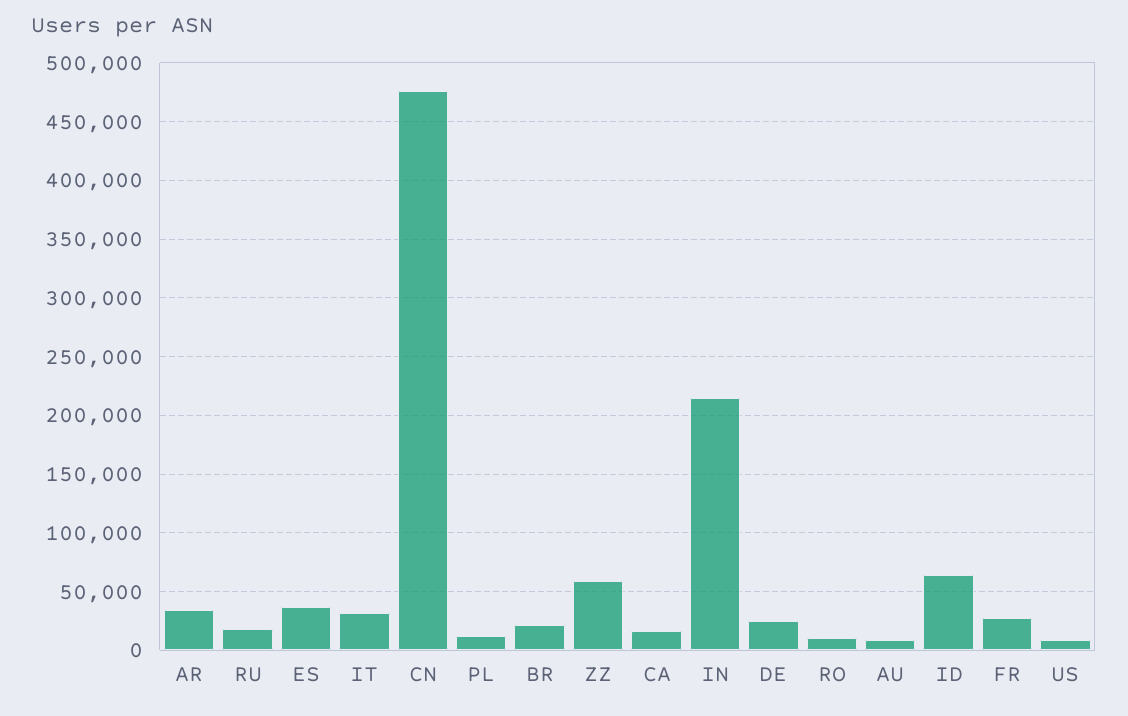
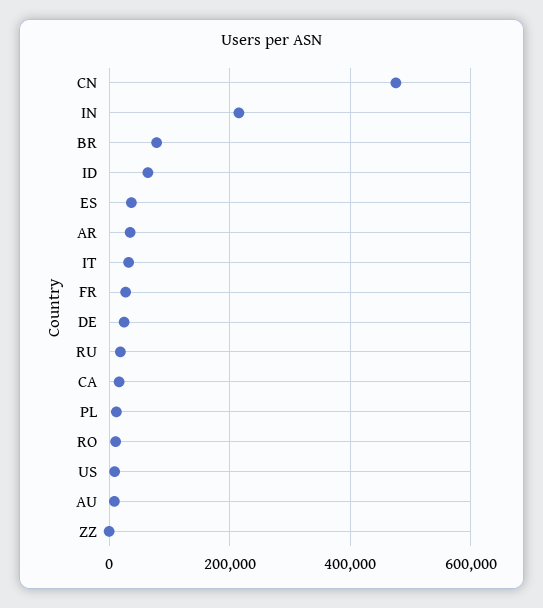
  {
    "AR": 30000,
    "RU": 20000,
    "ES": 40000,
    "IT": 30000,
    "CN": 480000,
    "PL": 10000,
-   "BR": 20000,
+   "BR": 80000,
-   "ZZ": 60000,
+   "ZZ": 0,
    "CA": 20000,
    "IN": 220000,
    "DE": 20000,
    "RO": 10000,
    "AU": 10000,
    "ID": 60000,
    "FR": 30000,
    "US": 10000
  }

